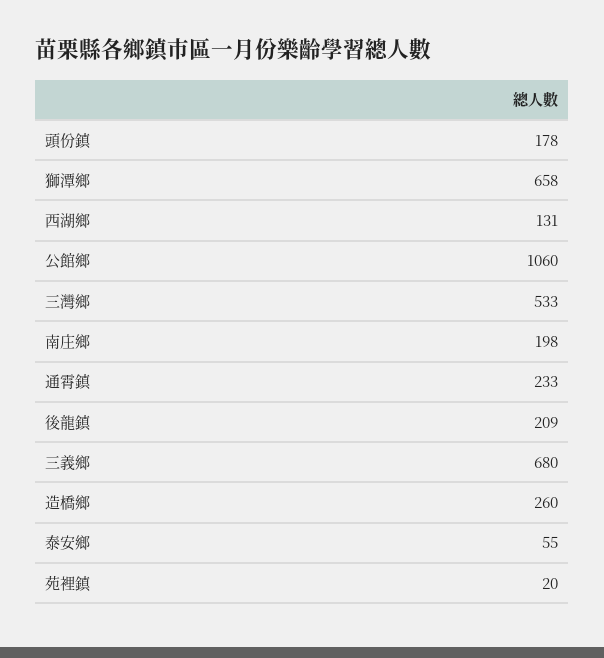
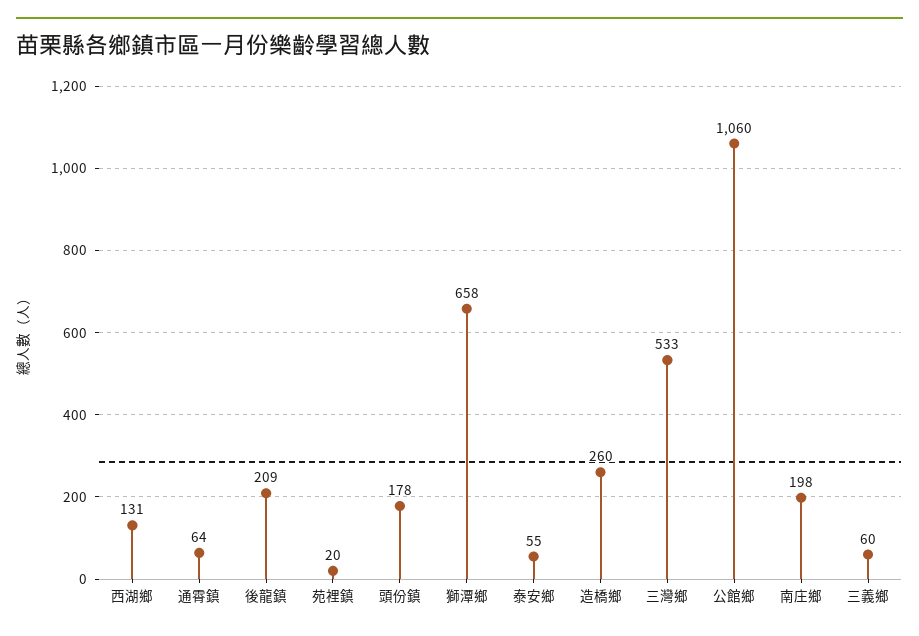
  {
    "頭份鎮": 178,
    "獅潭鄉": 658,
    "西湖鄉": 131,
    "公館鄉": 1060,
    "三灣鄉": 533,
    "南庄鄉": 198,
-   "通霄鎮": 233,
+   "通霄鎮": 64,
    "後龍鎮": 209,
-   "三義鄉": 680,
+   "三義鄉": 60,
    "造橋鄉": 260,
    "泰安鄉": 55,
    "苑裡鎮": 20
  }

